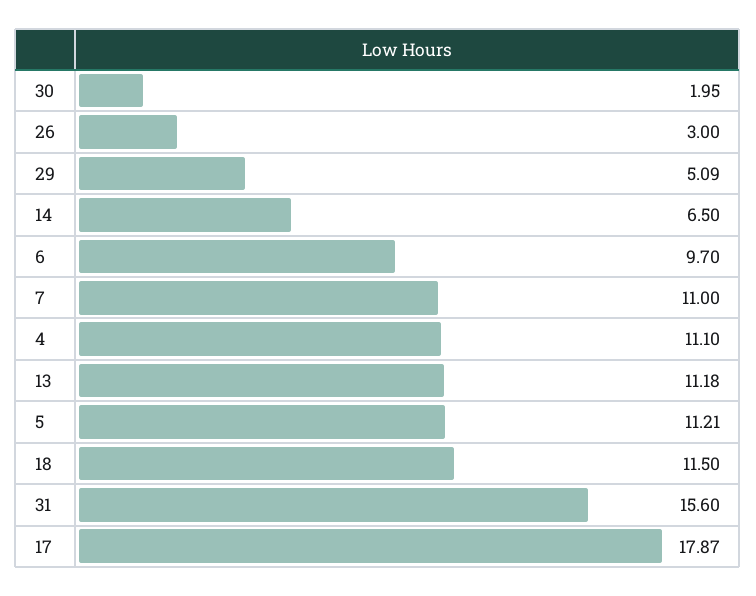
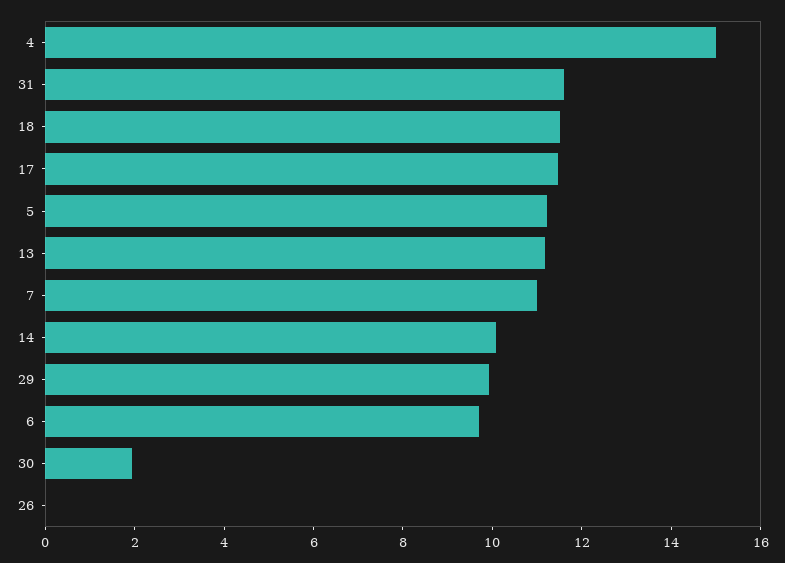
  {
    "30": 1.95,
-   "26": 3,
+   "26": 0,
-   "29": 5.09,
+   "29": 10,
-   "14": 6.5,
+   "14": 10,
    "6": 9.7,
    "7": 11,
-   "4": 11.1,
+   "4": 15,
    "13": 11.18,
    "5": 11.21,
    "18": 11.5,
-   "31": 15.6,
+   "31": 11.5,
-   "17": 17.87
+   "17": 11.5
  }

